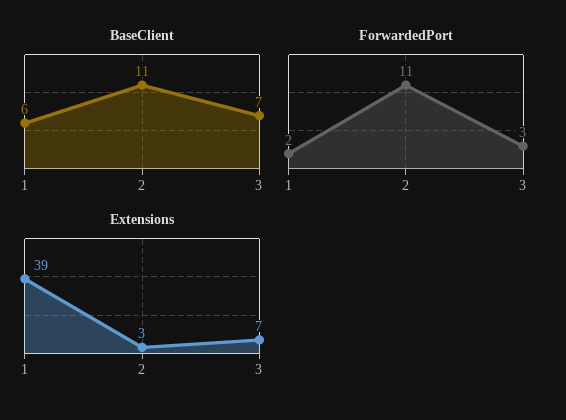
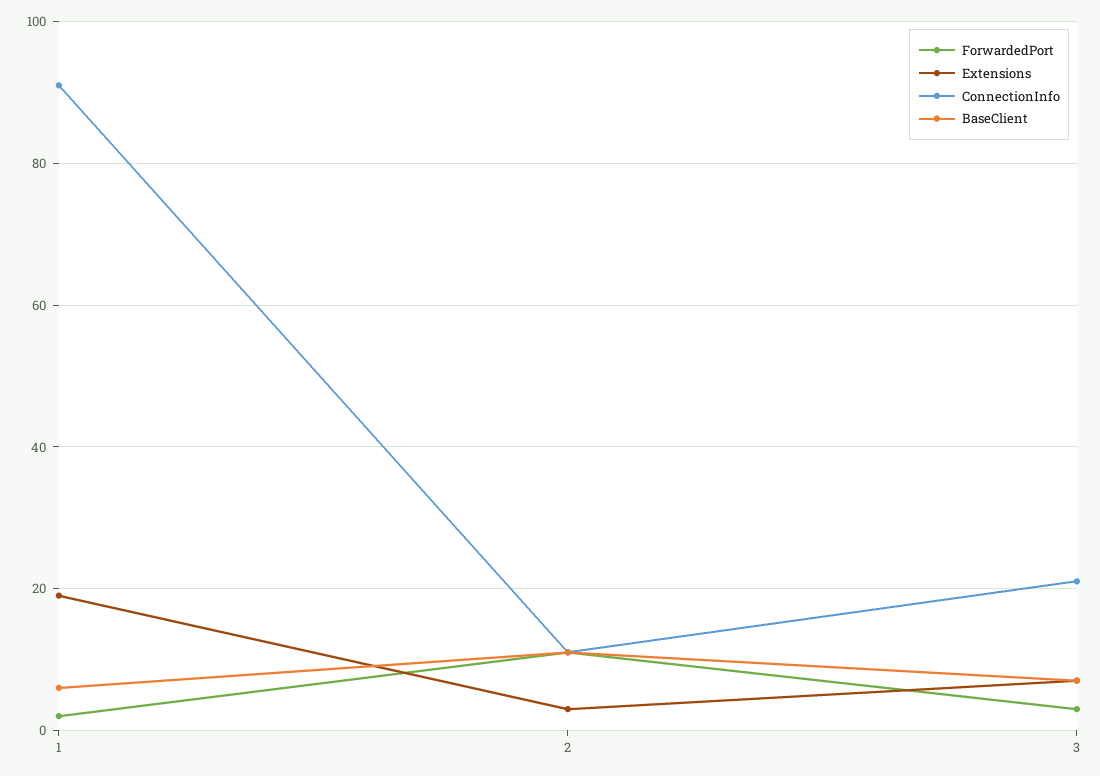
  {
    "BaseClient": {
      "1": 6,
      "2": 11,
      "3": 7
    },
    "ForwardedPort": {
      "1": 2,
      "2": 11,
      "3": 3
    },
    "Extensions": {
-     "1": 39,
+     "1": 20,
      "2": 3,
      "3": 7
-   }
+   },
+   "ConnectionInfo": {
+     "1": 90,
+     "2": 10,
+     "3": 20
+   }
  }

